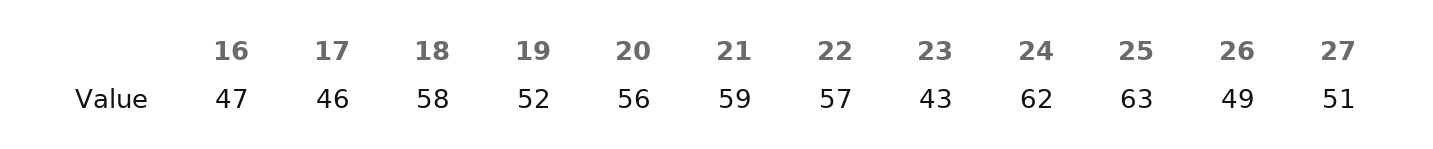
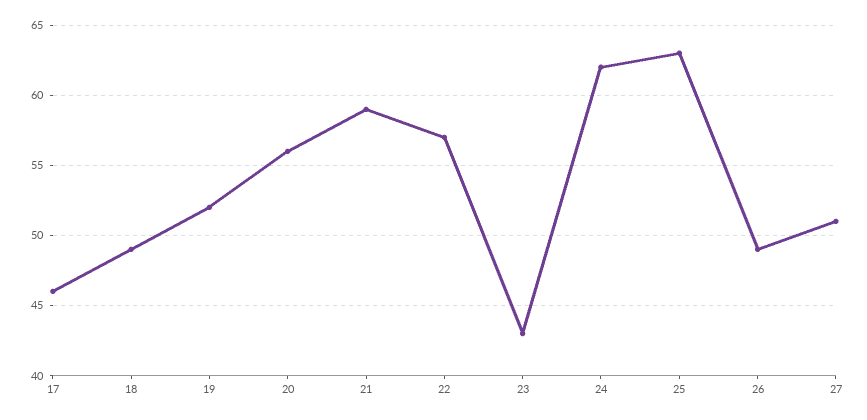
  {
-   "16": 47,
    "17": 46,
-   "18": 58,
+   "18": 49,
    "19": 52,
    "20": 56,
    "21": 59,
    "22": 57,
    "23": 43,
    "24": 62,
    "25": 63,
    "26": 49,
    "27": 51
  }

